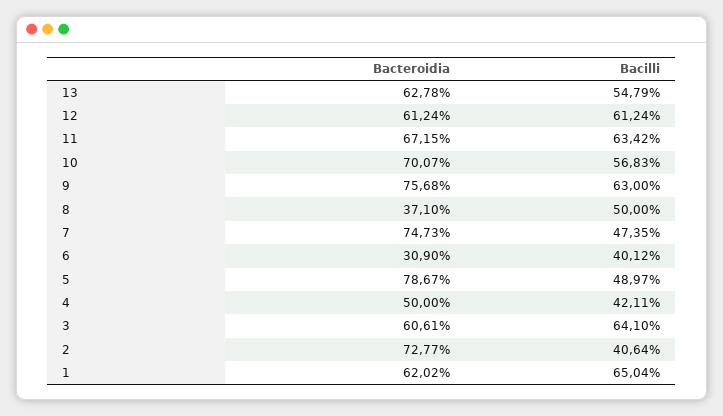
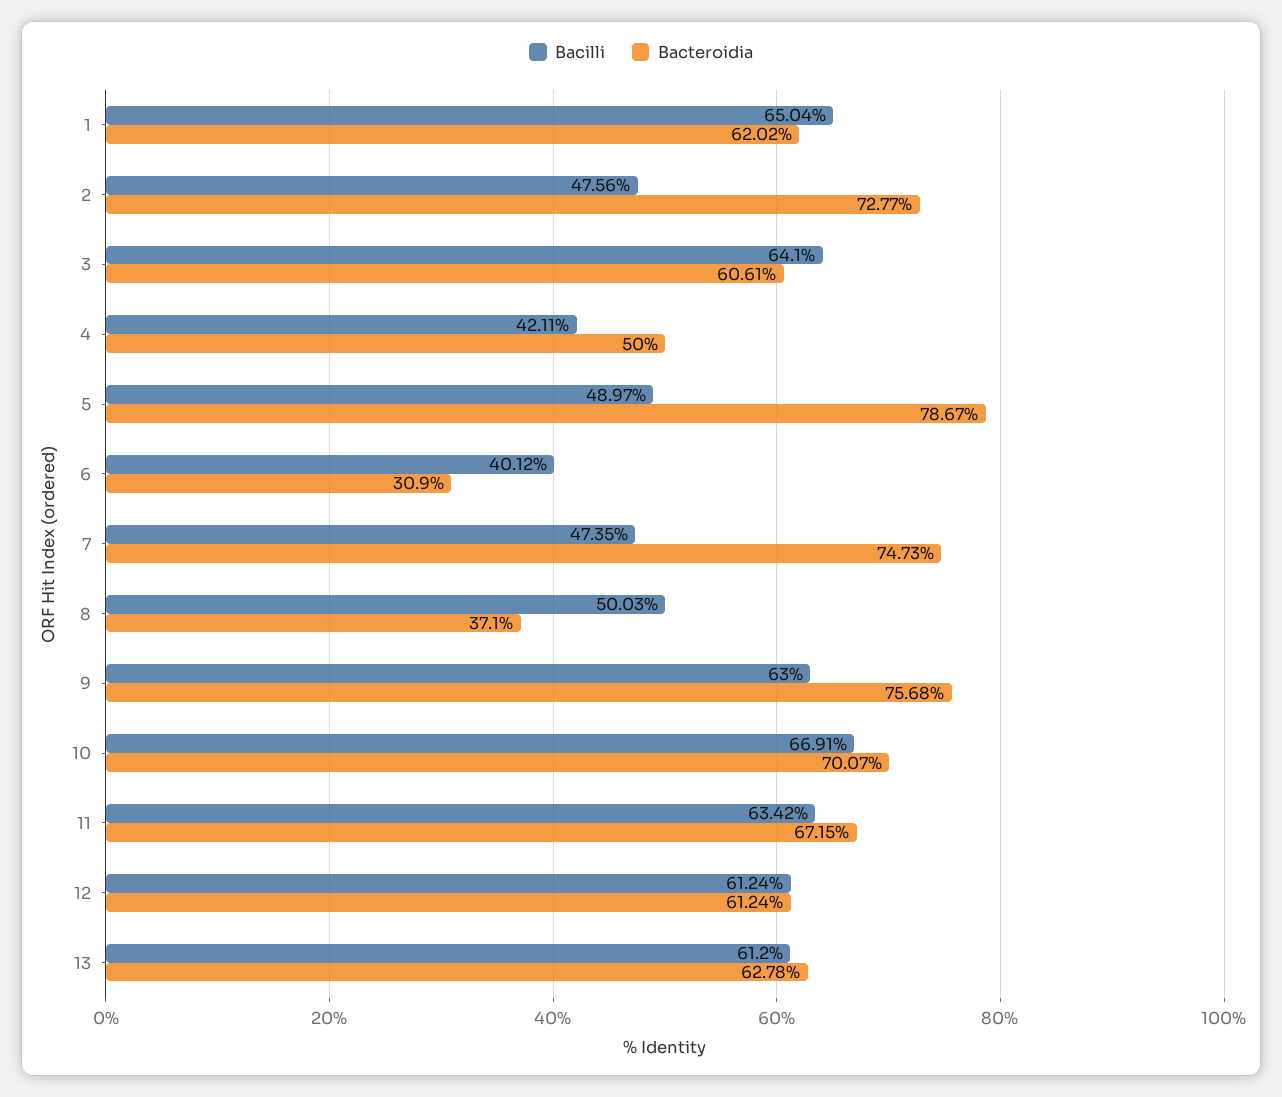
  {
    "Bacteroidia": {
      "13": 62.78,
      "12": 61.24,
      "11": 67.15,
      "10": 70.07,
      "9": 75.68,
      "8": 37.1,
      "7": 74.73,
      "6": 30.9,
      "5": 78.67,
      "4": 50,
      "3": 60.61,
      "2": 72.77,
      "1": 62.02
    },
    "Bacilli": {
-     "13": 54.79,
+     "13": 61.2,
      "12": 61.24,
      "11": 63.42,
-     "10": 56.83,
+     "10": 66.91,
      "9": 63,
-     "8": 50,
+     "8": 50.03,
      "7": 47.35,
      "6": 40.12,
      "5": 48.97,
      "4": 42.11,
      "3": 64.1,
-     "2": 40.64,
+     "2": 47.56,
      "1": 65.04
    }
  }

